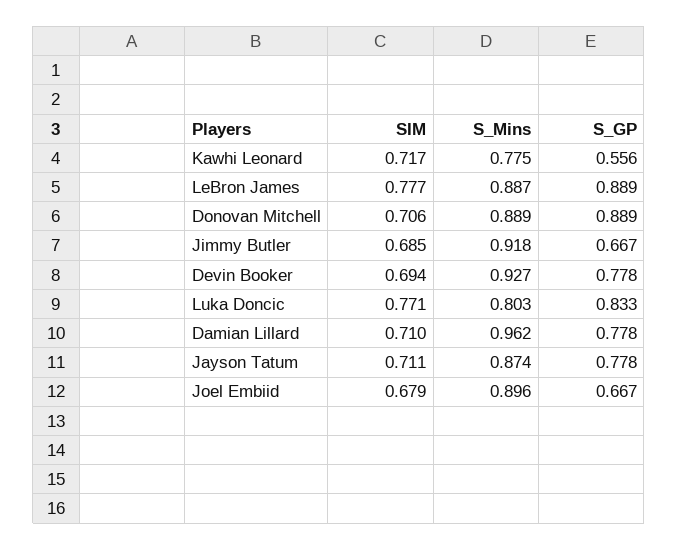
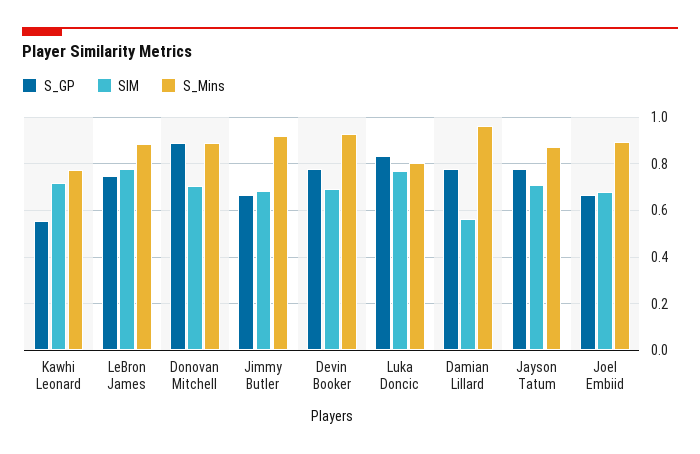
  {
    "SIM": {
      "Kawhi Leonard": 0.717,
      "LeBron James": 0.777,
      "Donovan Mitchell": 0.706,
      "Jimmy Butler": 0.685,
      "Devin Booker": 0.694,
      "Luka Doncic": 0.771,
-     "Damian Lillard": 0.71,
+     "Damian Lillard": 0.55,
      "Jayson Tatum": 0.711,
      "Joel Embiid": 0.679
    },
    "S_Mins": {
      "Kawhi Leonard": 0.775,
      "LeBron James": 0.887,
      "Donovan Mitchell": 0.889,
      "Jimmy Butler": 0.918,
      "Devin Booker": 0.927,
      "Luka Doncic": 0.803,
      "Damian Lillard": 0.962,
      "Jayson Tatum": 0.874,
      "Joel Embiid": 0.896
    },
    "S_GP": {
      "Kawhi Leonard": 0.556,
-     "LeBron James": 0.889,
+     "LeBron James": 0.75,
      "Donovan Mitchell": 0.889,
      "Jimmy Butler": 0.667,
      "Devin Booker": 0.778,
      "Luka Doncic": 0.833,
      "Damian Lillard": 0.778,
      "Jayson Tatum": 0.778,
      "Joel Embiid": 0.667
    }
  }

